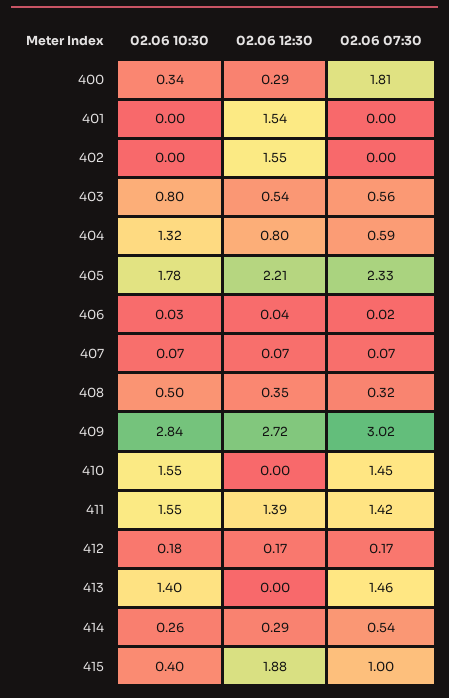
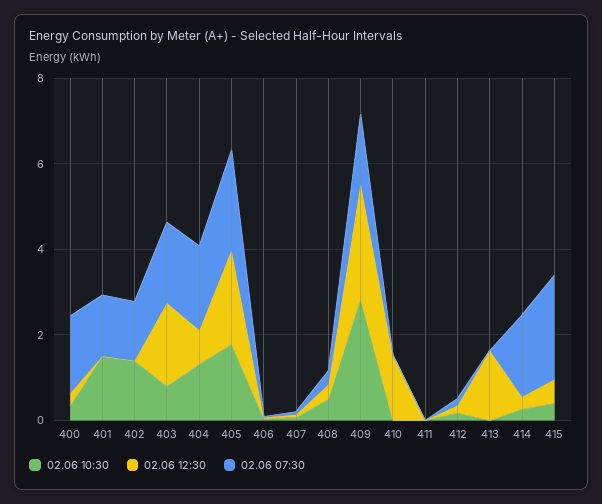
  {
    "02.06 10:30": {
      "400": 0.34,
-     "401": 0,
+     "401": 1.5,
-     "402": 0,
+     "402": 1.5,
      "403": 0.8,
      "404": 1.32,
      "405": 1.78,
      "406": 0.03,
      "407": 0.07,
      "408": 0.5,
      "409": 2.84,
-     "410": 1.55,
+     "410": 0,
-     "411": 1.55,
+     "411": 0,
      "412": 0.18,
-     "413": 1.4,
+     "413": 0,
      "414": 0.26,
      "415": 0.4
    },
    "02.06 12:30": {
      "400": 0.29,
-     "401": 1.54,
+     "401": 0,
-     "402": 1.55,
+     "402": 0,
-     "403": 0.54,
+     "403": 2,
      "404": 0.8,
      "405": 2.21,
      "406": 0.04,
      "407": 0.07,
      "408": 0.35,
      "409": 2.72,
-     "410": 0,
+     "410": 1.5,
-     "411": 1.39,
+     "411": 0,
      "412": 0.17,
-     "413": 0,
+     "413": 1.5,
      "414": 0.29,
-     "415": 1.88
+     "415": 0.5
    },
    "02.06 07:30": {
      "400": 1.81,
-     "401": 0,
+     "401": 1.5,
-     "402": 0,
+     "402": 1.5,
-     "403": 0.56,
+     "403": 2,
-     "404": 0.59,
+     "404": 2,
      "405": 2.33,
      "406": 0.02,
      "407": 0.07,
      "408": 0.32,
-     "409": 3.02,
+     "409": 1.5,
-     "410": 1.45,
+     "410": 0,
-     "411": 1.42,
+     "411": 0,
      "412": 0.17,
-     "413": 1.46,
+     "413": 0,
-     "414": 0.54,
+     "414": 2,
-     "415": 1
+     "415": 2.5
    }
  }

